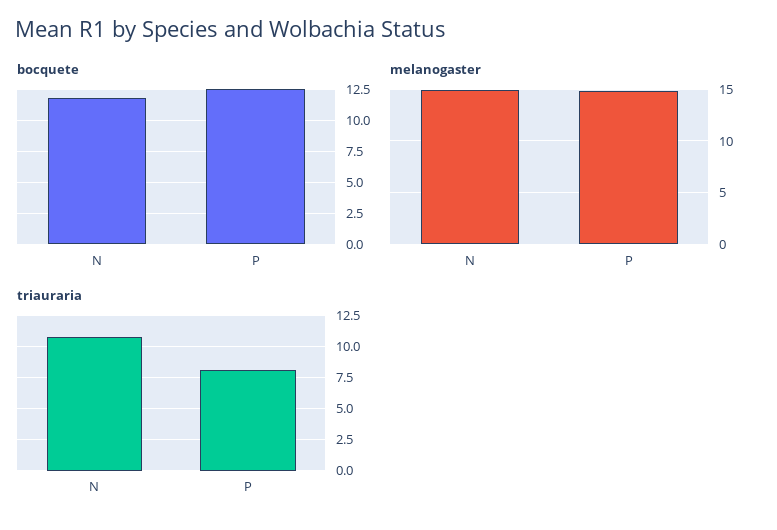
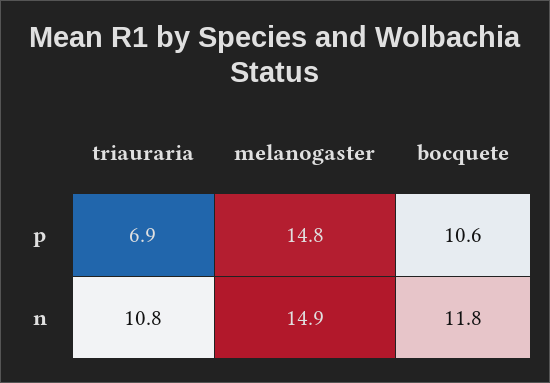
  {
    "bocquete": {
      "N": 11.8,
-     "P": 12.5
+     "P": 10.6
    },
    "melanogaster": {
      "N": 14.9,
      "P": 14.8
    },
    "triauraria": {
      "N": 10.8,
-     "P": 8
+     "P": 6.9
    }
  }

